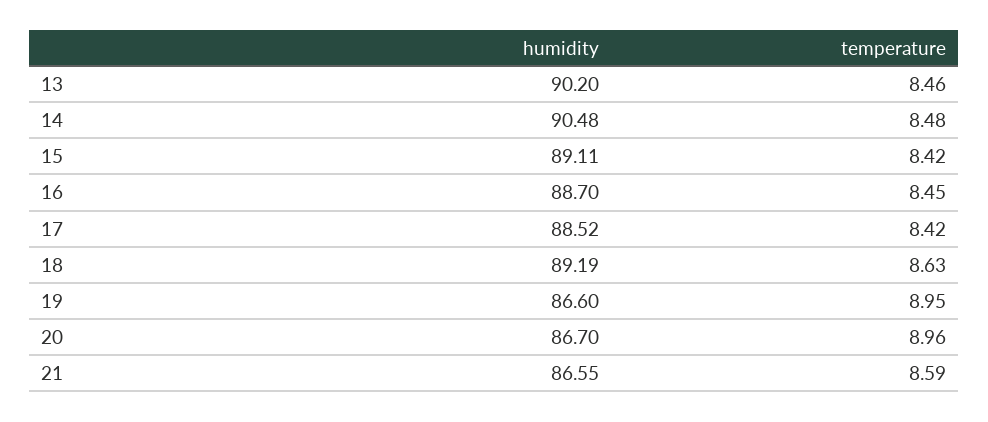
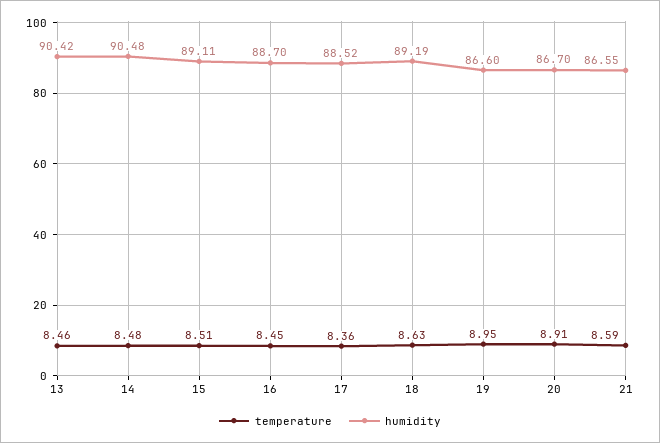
  {
    "humidity": {
-     "13": 90.2,
+     "13": 90.42,
      "14": 90.48,
      "15": 89.11,
      "16": 88.7,
      "17": 88.52,
      "18": 89.19,
      "19": 86.6,
      "20": 86.7,
      "21": 86.55
    },
    "temperature": {
      "13": 8.46,
      "14": 8.48,
-     "15": 8.42,
+     "15": 8.51,
      "16": 8.45,
-     "17": 8.42,
+     "17": 8.36,
      "18": 8.63,
      "19": 8.95,
-     "20": 8.96,
+     "20": 8.91,
      "21": 8.59
    }
  }

